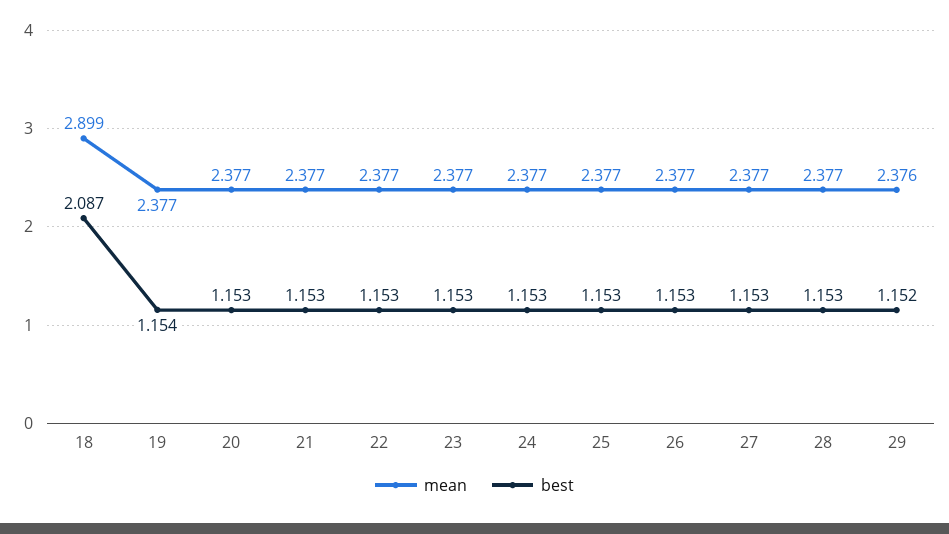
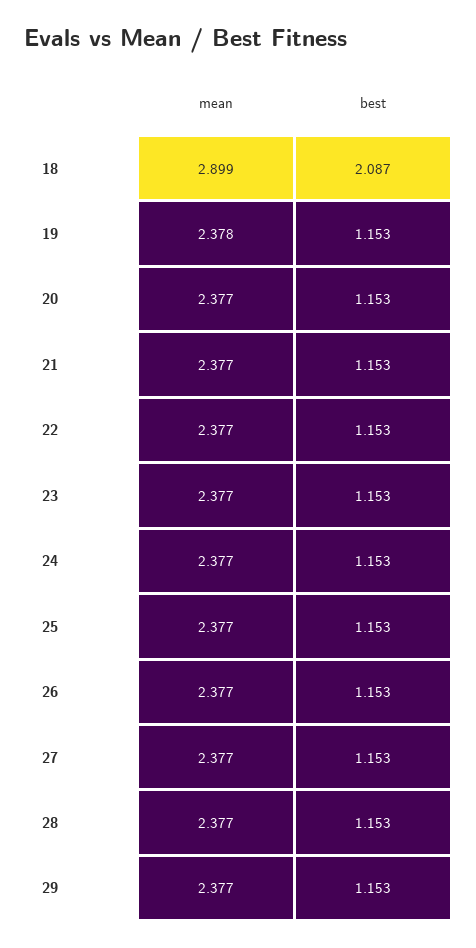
  {
    "mean": {
      "18": 2.899,
-     "19": 2.377,
+     "19": 2.378,
      "20": 2.377,
      "21": 2.377,
      "22": 2.377,
      "23": 2.377,
      "24": 2.377,
      "25": 2.377,
      "26": 2.377,
      "27": 2.377,
      "28": 2.377,
-     "29": 2.376
+     "29": 2.377
    },
    "best": {
      "18": 2.087,
-     "19": 1.154,
+     "19": 1.153,
      "20": 1.153,
      "21": 1.153,
      "22": 1.153,
      "23": 1.153,
      "24": 1.153,
      "25": 1.153,
      "26": 1.153,
      "27": 1.153,
      "28": 1.153,
-     "29": 1.152
+     "29": 1.153
    }
  }

